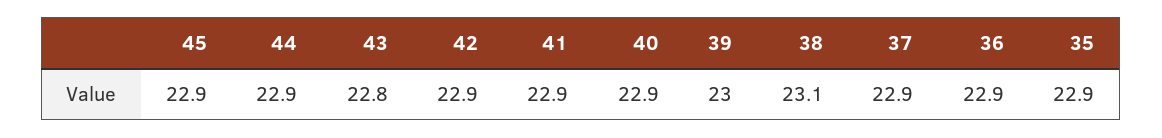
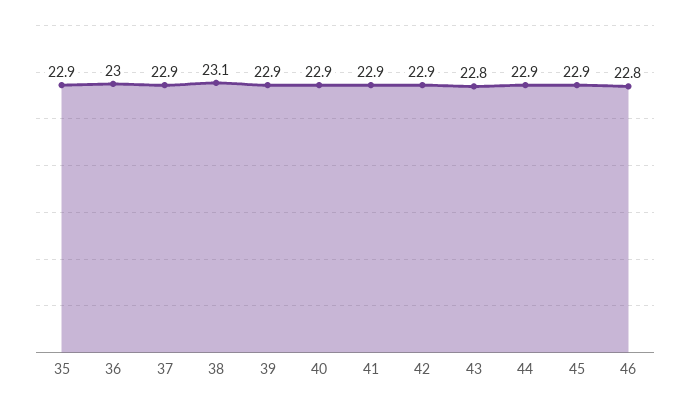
  {
    "45": 22.9,
    "44": 22.9,
    "43": 22.8,
    "42": 22.9,
    "41": 22.9,
    "40": 22.9,
-   "39": 23,
+   "39": 22.9,
    "38": 23.1,
    "37": 22.9,
-   "36": 22.9,
+   "36": 23,
-   "35": 22.9
+   "35": 22.9,
+   "46": 22.8
  }

